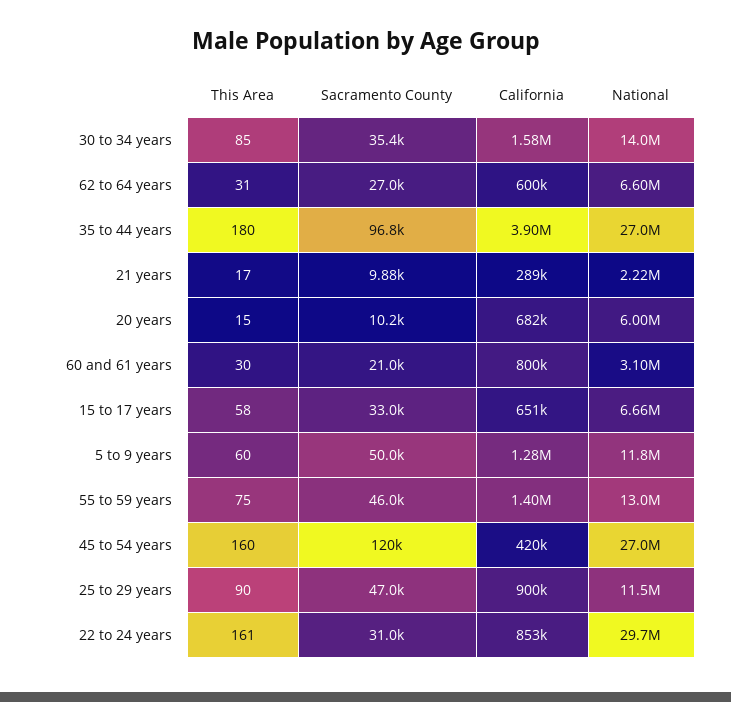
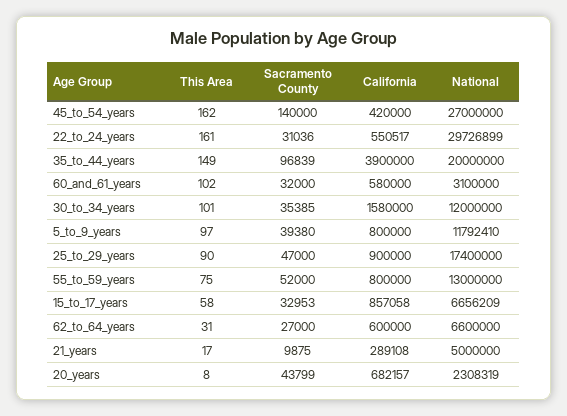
  {
    "This Area": {
-     "30 to 34 years": 85,
+     "30 to 34 years": 101,
      "62 to 64 years": 31,
-     "35 to 44 years": 180,
+     "35 to 44 years": 149,
      "21 years": 17,
-     "20 years": 15,
+     "20 years": 8,
-     "60 and 61 years": 30,
+     "60 and 61 years": 102,
      "15 to 17 years": 58,
-     "5 to 9 years": 60,
+     "5 to 9 years": 97,
      "55 to 59 years": 75,
-     "45 to 54 years": 160,
+     "45 to 54 years": 162,
      "25 to 29 years": 90,
      "22 to 24 years": 161
    },
    "Sacramento County": {
      "30 to 34 years": 35385,
      "62 to 64 years": 27000,
      "35 to 44 years": 96839,
      "21 years": 9875,
-     "20 years": 10200,
+     "20 years": 43799,
-     "60 and 61 years": 21000,
+     "60 and 61 years": 32000,
      "15 to 17 years": 32953,
-     "5 to 9 years": 50000,
+     "5 to 9 years": 39380,
-     "55 to 59 years": 46000,
+     "55 to 59 years": 52000,
-     "45 to 54 years": 120000,
+     "45 to 54 years": 140000,
      "25 to 29 years": 47000,
      "22 to 24 years": 31036
    },
    "California": {
      "30 to 34 years": 1580000,
      "62 to 64 years": 600000,
      "35 to 44 years": 3900000,
      "21 years": 289108,
      "20 years": 682157,
-     "60 and 61 years": 800000,
+     "60 and 61 years": 580000,
-     "15 to 17 years": 651000,
+     "15 to 17 years": 857058,
-     "5 to 9 years": 1280000,
+     "5 to 9 years": 800000,
-     "55 to 59 years": 1400000,
+     "55 to 59 years": 800000,
      "45 to 54 years": 420000,
      "25 to 29 years": 900000,
-     "22 to 24 years": 853000
+     "22 to 24 years": 550517
    },
    "National": {
-     "30 to 34 years": 14000000,
+     "30 to 34 years": 12000000,
      "62 to 64 years": 6600000,
-     "35 to 44 years": 27000000,
+     "35 to 44 years": 20000000,
-     "21 years": 2220000,
+     "21 years": 5000000,
-     "20 years": 6000000,
+     "20 years": 2308319,
      "60 and 61 years": 3100000,
      "15 to 17 years": 6656209,
      "5 to 9 years": 11792410,
      "55 to 59 years": 13000000,
      "45 to 54 years": 27000000,
-     "25 to 29 years": 11500000,
+     "25 to 29 years": 17400000,
      "22 to 24 years": 29726899
    }
  }

